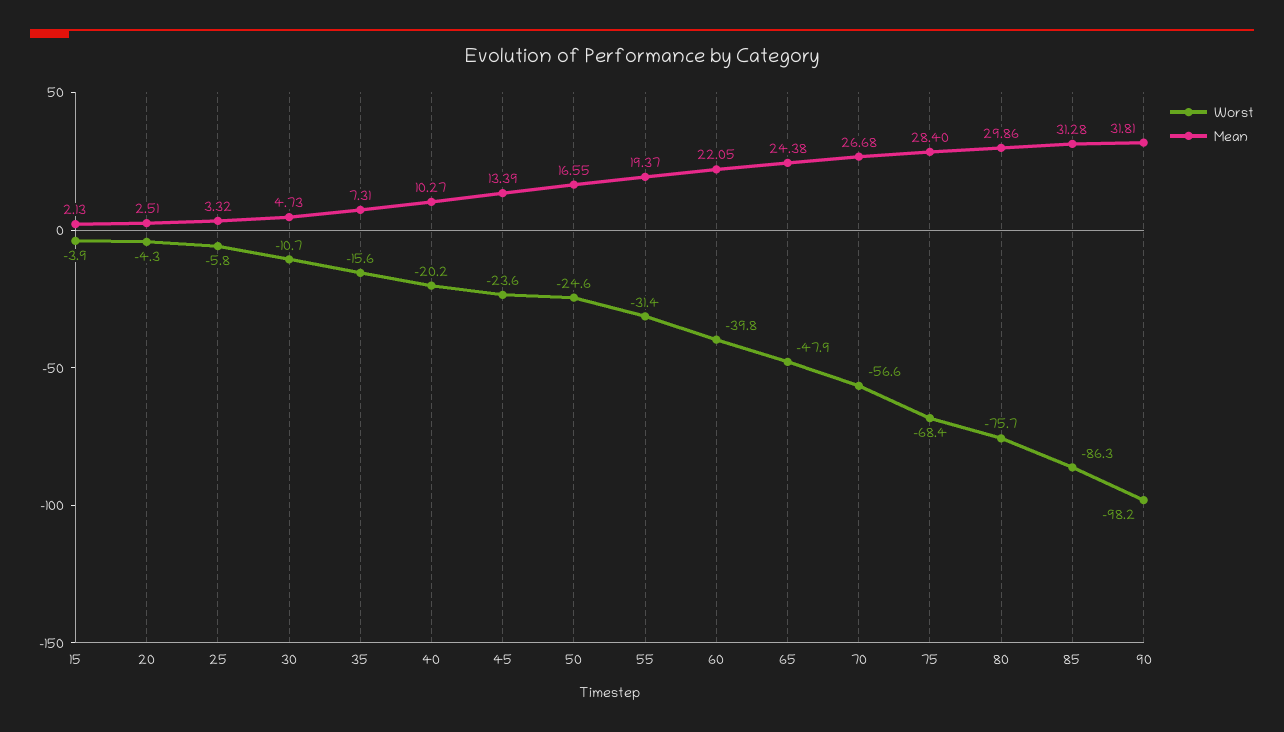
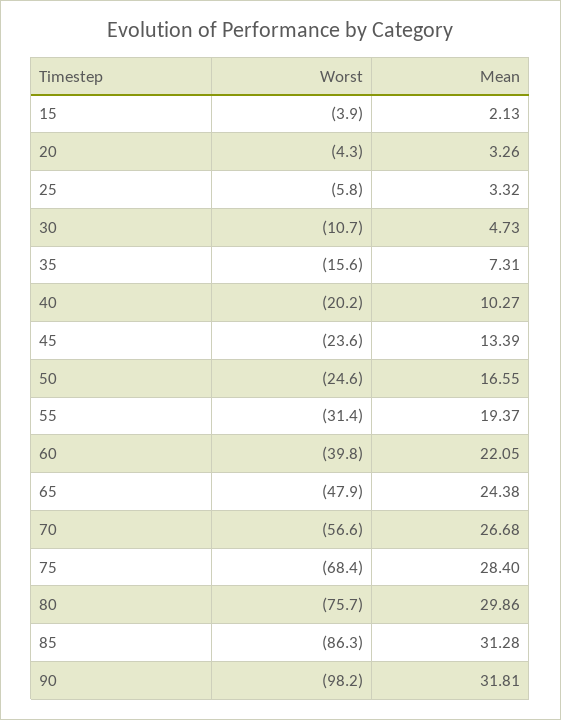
  {
    "Worst": {
      "15": -3.9,
      "20": -4.3,
      "25": -5.8,
      "30": -10.7,
      "35": -15.6,
      "40": -20.2,
      "45": -23.6,
      "50": -24.6,
      "55": -31.4,
      "60": -39.8,
      "65": -47.9,
      "70": -56.6,
      "75": -68.4,
      "80": -75.7,
      "85": -86.3,
      "90": -98.2
    },
    "Mean": {
      "15": 2.13,
-     "20": 2.51,
+     "20": 3.26,
      "25": 3.32,
      "30": 4.73,
      "35": 7.31,
      "40": 10.27,
      "45": 13.39,
      "50": 16.55,
      "55": 19.37,
      "60": 22.05,
      "65": 24.38,
      "70": 26.68,
      "75": 28.4,
      "80": 29.86,
      "85": 31.28,
      "90": 31.81
    }
  }

